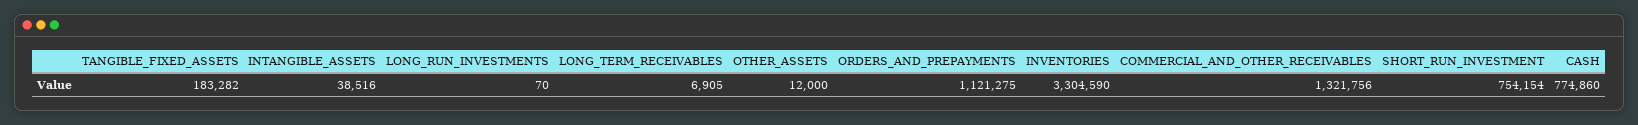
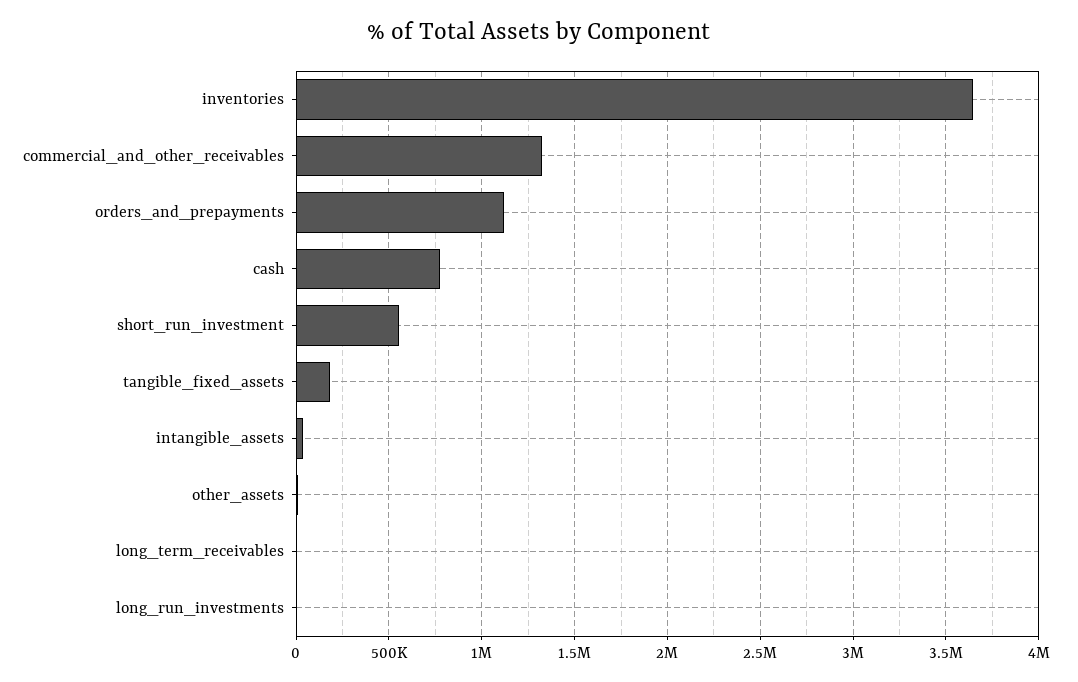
  {
    "TANGIBLE_FIXED_ASSETS": 183282,
    "INTANGIBLE_ASSETS": 38516,
    "LONG_RUN_INVESTMENTS": 70,
    "LONG_TERM_RECEIVABLES": 6905,
    "OTHER_ASSETS": 12000,
    "ORDERS_AND_PREPAYMENTS": 1121275,
-   "INVENTORIES": 3304590,
+   "INVENTORIES": 3650000,
    "COMMERCIAL_AND_OTHER_RECEIVABLES": 1321756,
-   "SHORT_RUN_INVESTMENT": 754154,
+   "SHORT_RUN_INVESTMENT": 550000,
    "CASH": 774860
  }

